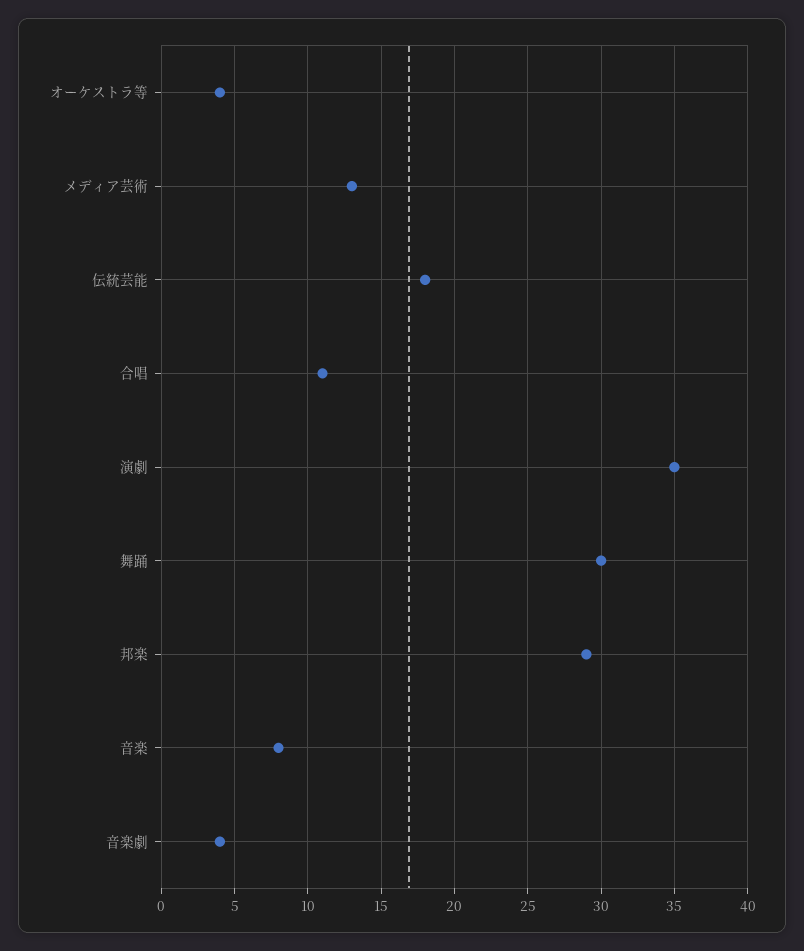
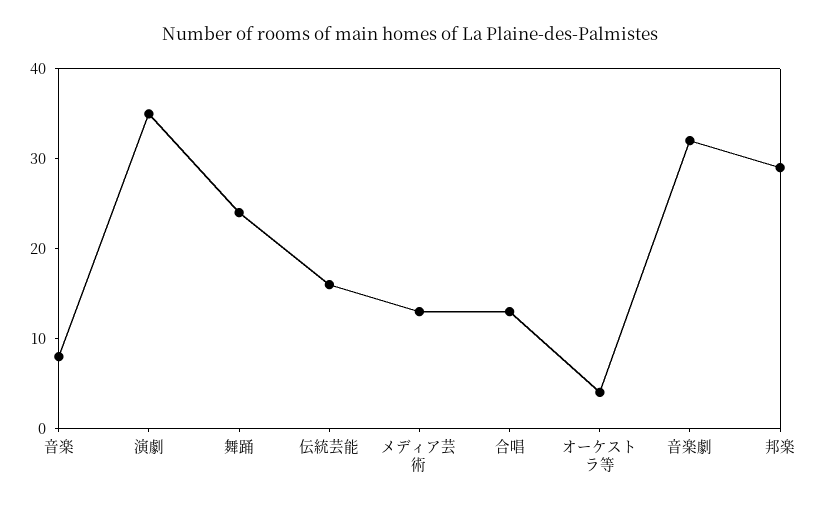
  {
    "オーケストラ等": 4,
    "メディア芸術": 13,
-   "伝統芸能": 18,
+   "伝統芸能": 16,
-   "合唱": 11,
+   "合唱": 13,
    "演劇": 35,
-   "舞踊": 30,
+   "舞踊": 24,
    "邦楽": 29,
    "音楽": 8,
-   "音楽劇": 4
+   "音楽劇": 32
  }

